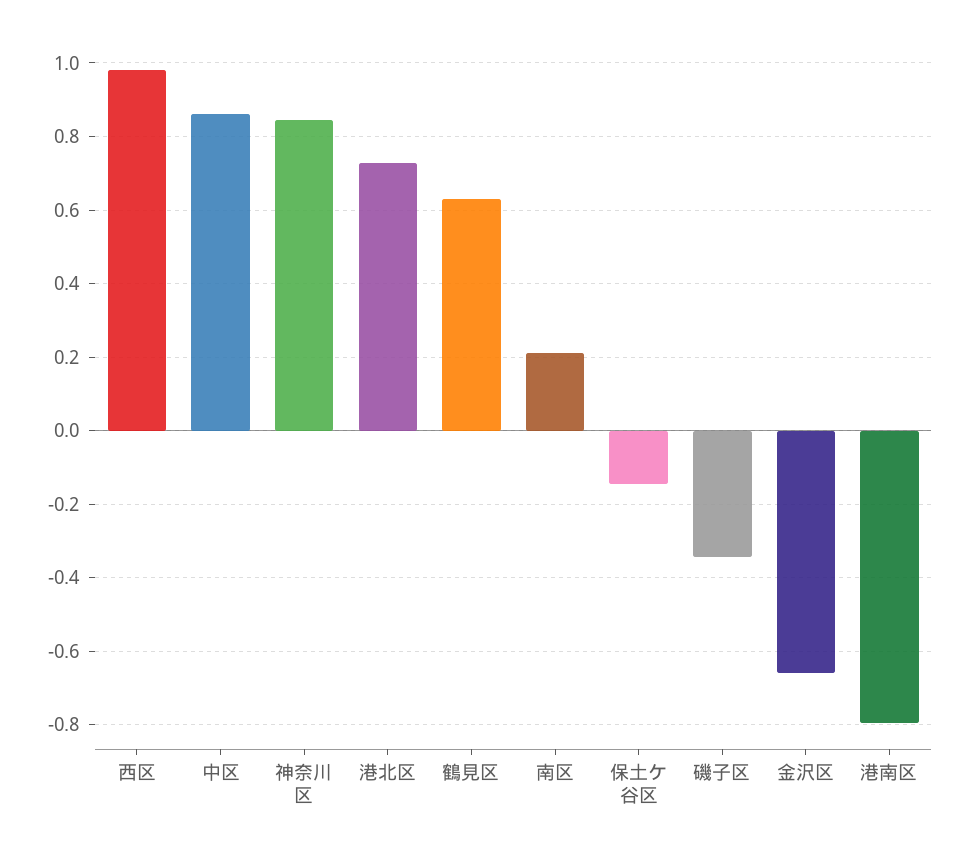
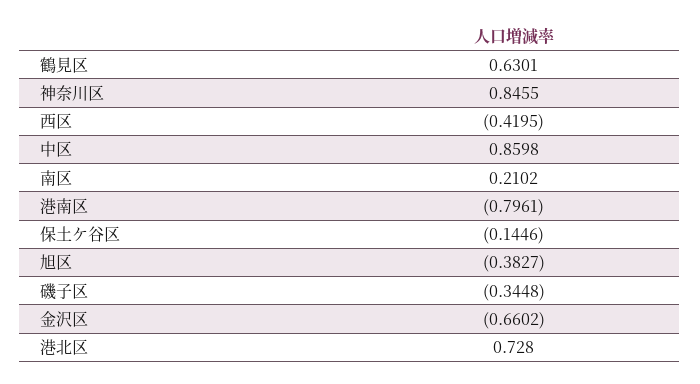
  {
-   "西区": 0.98,
+   "西区": -0.4195,
    "中区": 0.8598,
    "神奈川区": 0.8455,
    "港北区": 0.728,
    "鶴見区": 0.6301,
    "南区": 0.2102,
    "保土ケ谷区": -0.1446,
    "磯子区": -0.3448,
    "金沢区": -0.6602,
-   "港南区": -0.7961
+   "港南区": -0.7961,
+   "旭区": -0.3827
  }

